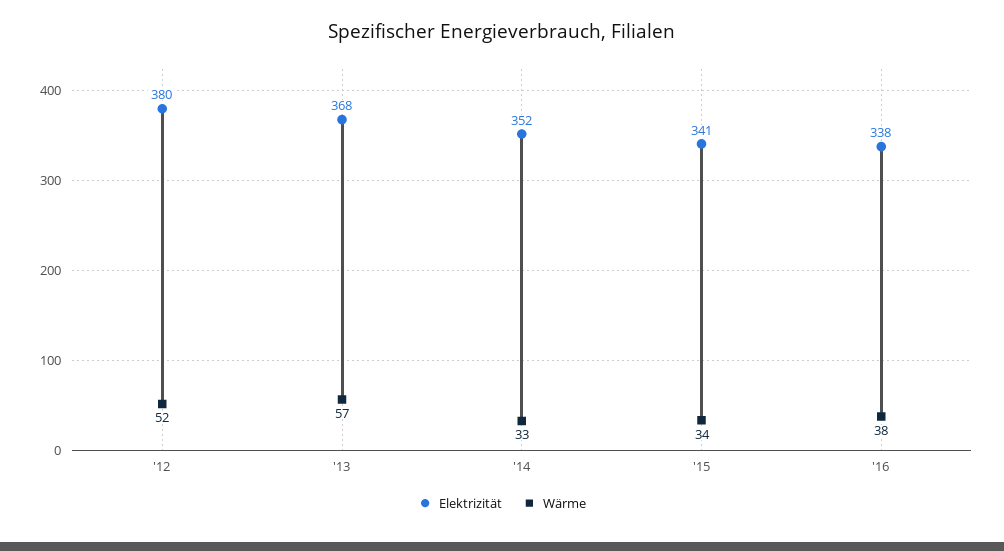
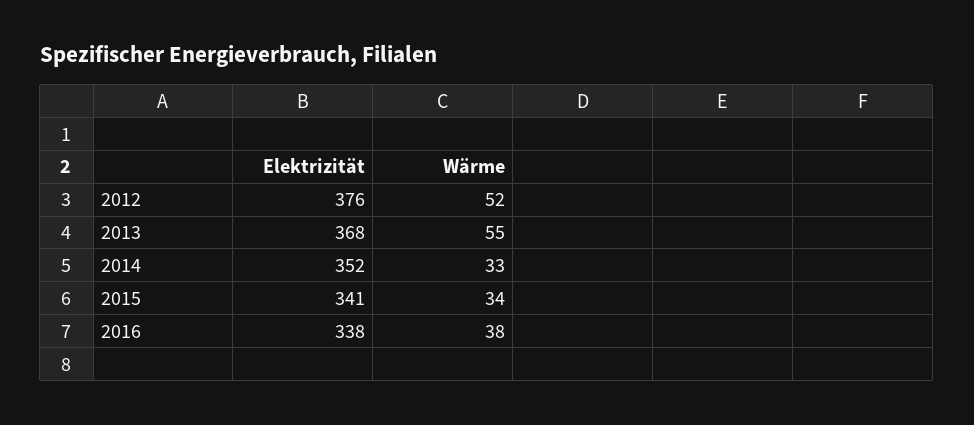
  {
    "Elektrizität": {
-     "'12": 380,
+     "'12": 376,
      "'13": 368,
      "'14": 352,
      "'15": 341,
      "'16": 338
    },
    "Wärme": {
      "'12": 52,
-     "'13": 57,
+     "'13": 55,
      "'14": 33,
      "'15": 34,
      "'16": 38
    }
  }

